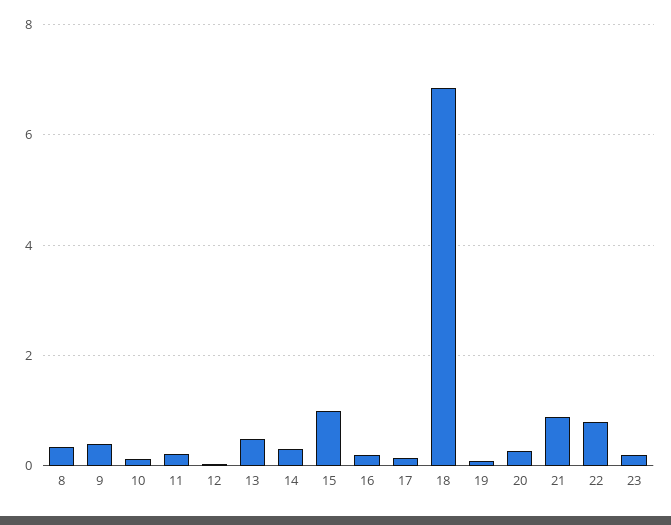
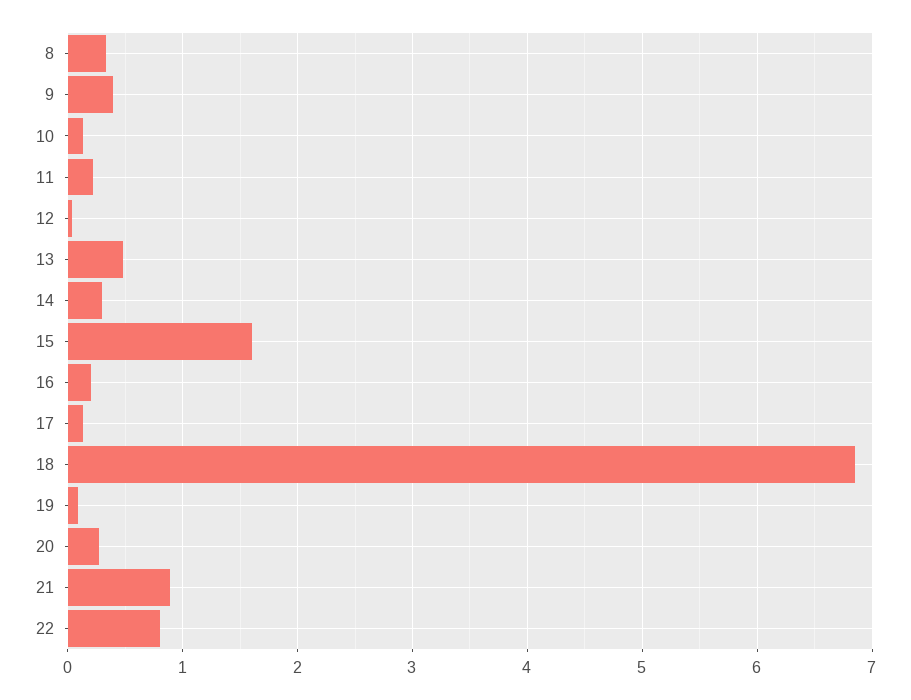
  {
    "8": 0.3,
    "9": 0.4,
    "10": 0.1,
    "11": 0.2,
    "12": 0,
    "13": 0.5,
    "14": 0.3,
-   "15": 1,
+   "15": 1.6,
    "16": 0.2,
    "17": 0.1,
    "18": 6.9,
    "19": 0.1,
    "20": 0.3,
    "21": 0.9,
-   "22": 0.8,
+   "22": 0.8
-   "23": 0.2
  }

